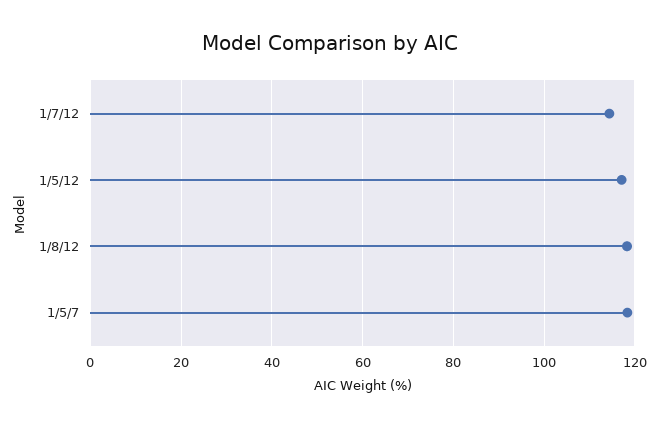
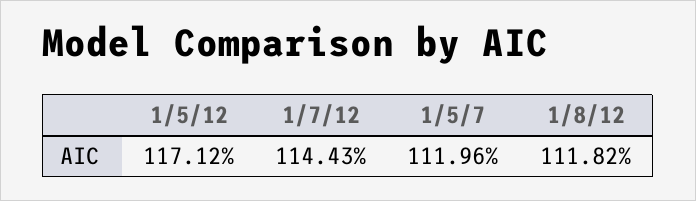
  {
    "1/7/12": 114.43,
    "1/5/12": 117.12,
-   "1/8/12": 118,
+   "1/8/12": 111.82,
-   "1/5/7": 118
+   "1/5/7": 111.96
  }

